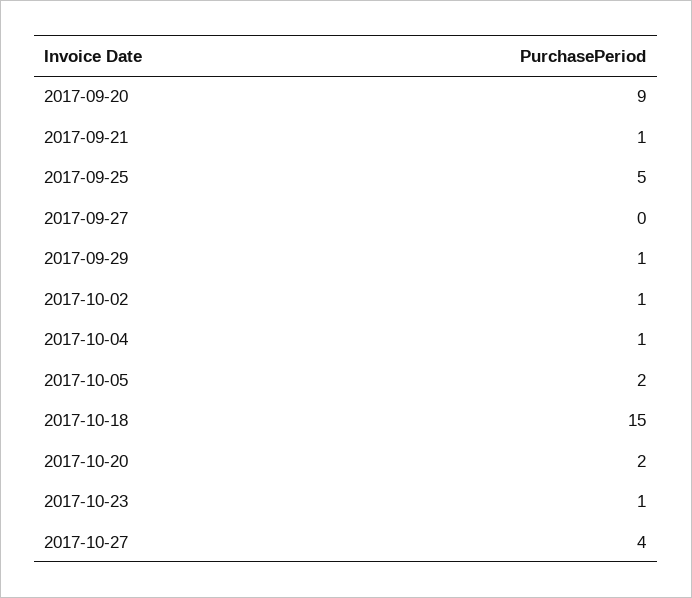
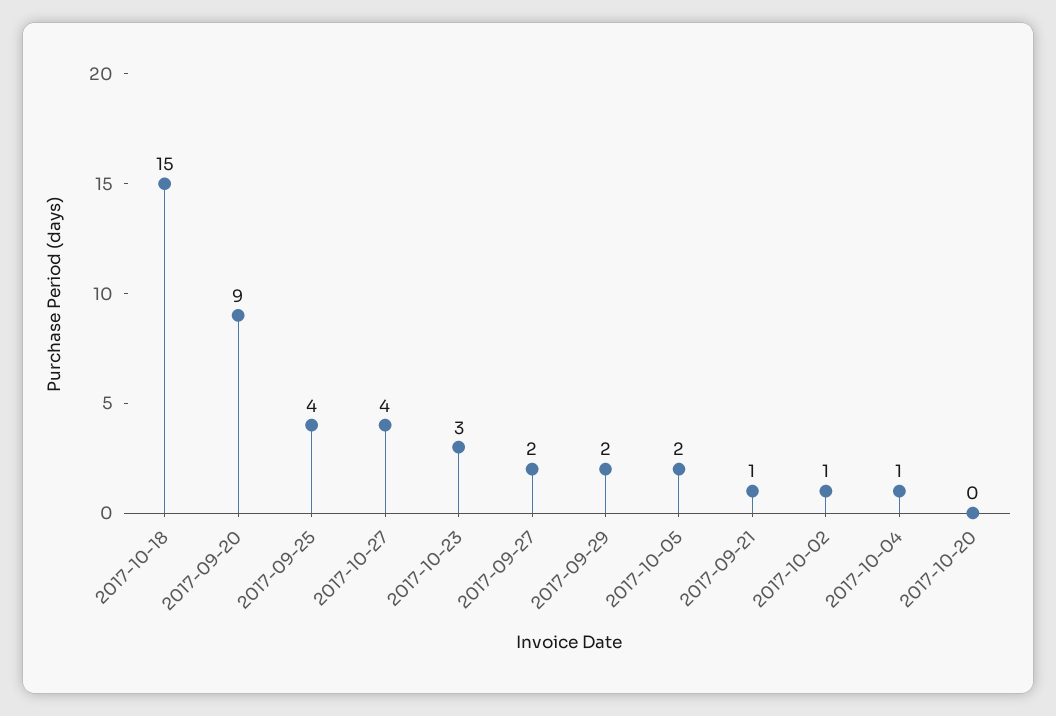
  {
    "2017-09-20": 9,
    "2017-09-21": 1,
-   "2017-09-25": 5,
+   "2017-09-25": 4,
-   "2017-09-27": 0,
+   "2017-09-27": 2,
-   "2017-09-29": 1,
+   "2017-09-29": 2,
    "2017-10-02": 1,
    "2017-10-04": 1,
    "2017-10-05": 2,
    "2017-10-18": 15,
-   "2017-10-20": 2,
+   "2017-10-20": 0,
-   "2017-10-23": 1,
+   "2017-10-23": 3,
    "2017-10-27": 4
  }

